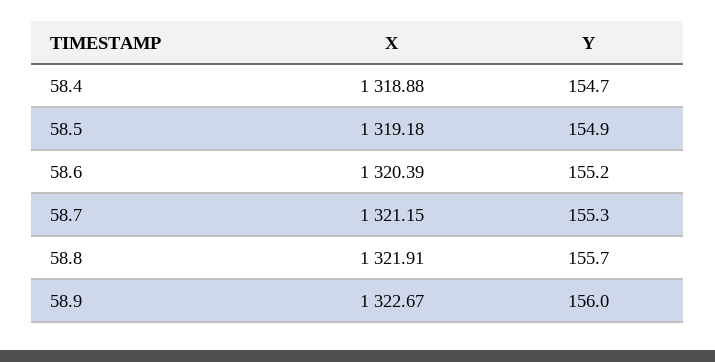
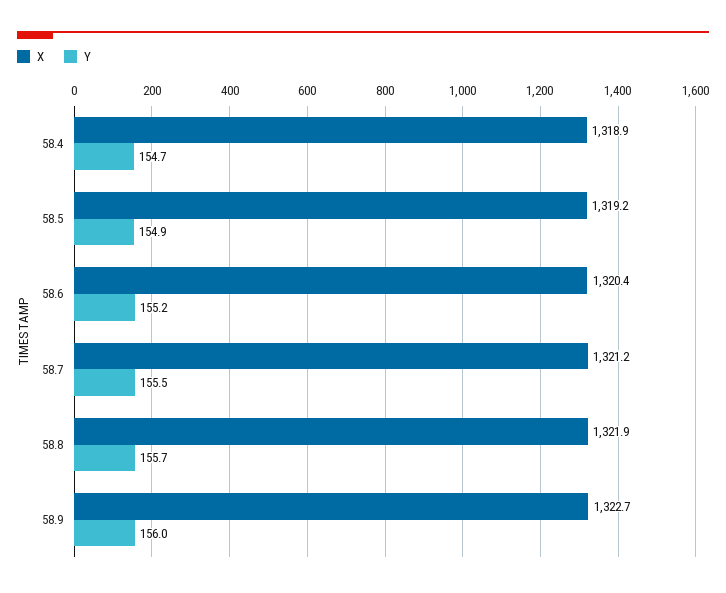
  {
    "X": {
      "58.4": 1318.88,
      "58.5": 1319.18,
      "58.6": 1320.39,
      "58.7": 1321.15,
      "58.8": 1321.91,
      "58.9": 1322.67
    },
    "Y": {
      "58.4": 154.7,
      "58.5": 154.9,
      "58.6": 155.2,
-     "58.7": 155.3,
+     "58.7": 155.5,
      "58.8": 155.7,
      "58.9": 156
    }
  }

